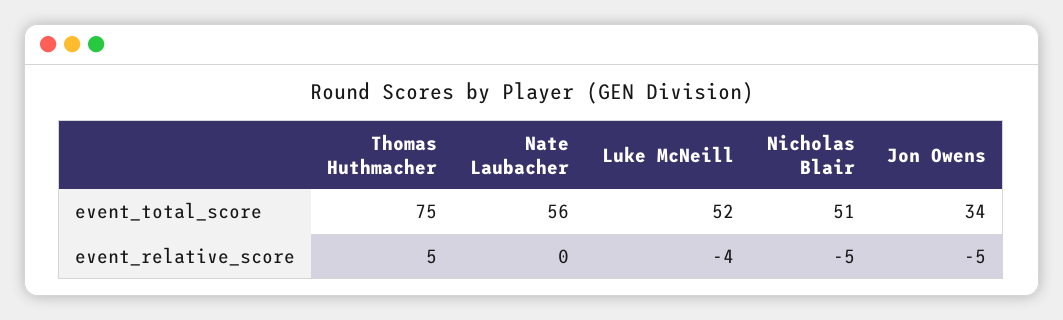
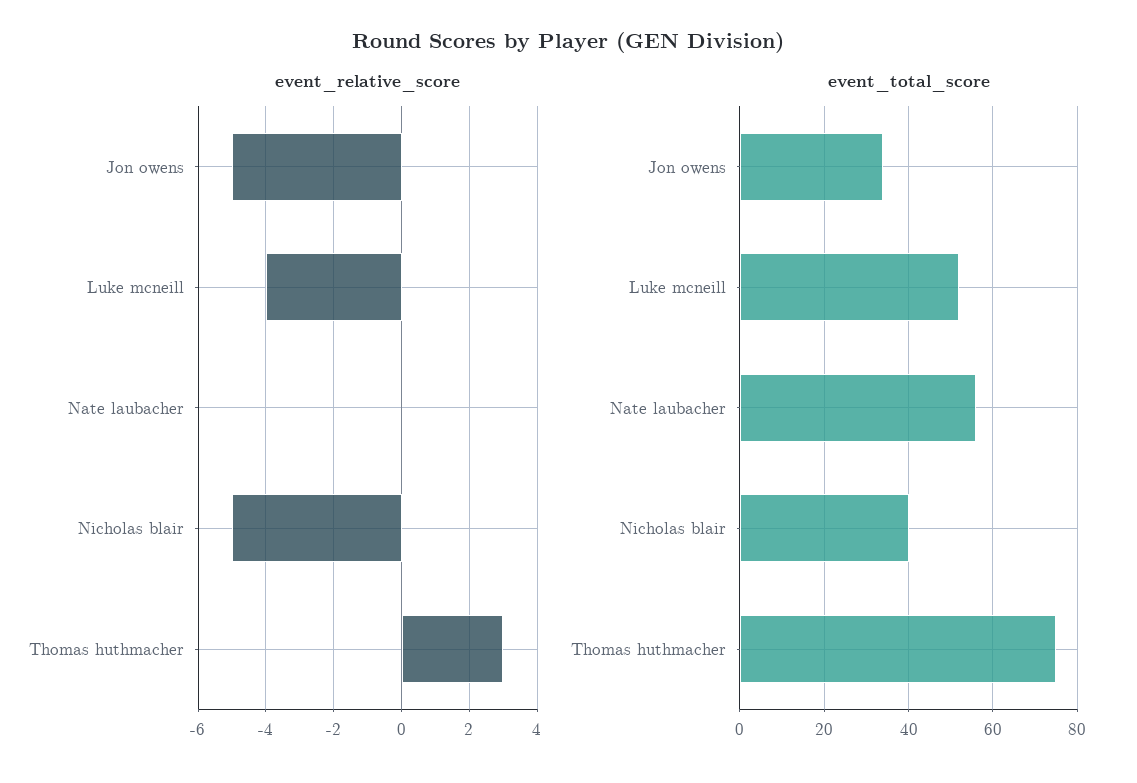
  {
    "event_total_score": {
      "Thomas Huthmacher": 75,
      "Nate Laubacher": 56,
      "Luke McNeill": 52,
-     "Nicholas Blair": 51,
+     "Nicholas Blair": 40,
      "Jon Owens": 34
    },
    "event_relative_score": {
-     "Thomas Huthmacher": 5,
+     "Thomas Huthmacher": 3,
      "Nate Laubacher": 0,
      "Luke McNeill": -4,
      "Nicholas Blair": -5,
      "Jon Owens": -5
    }
  }

